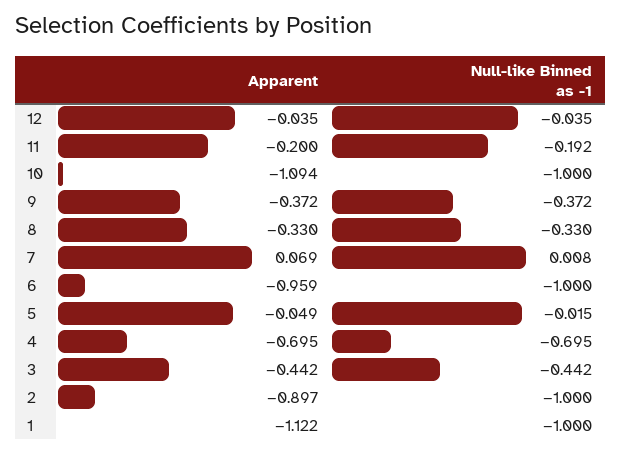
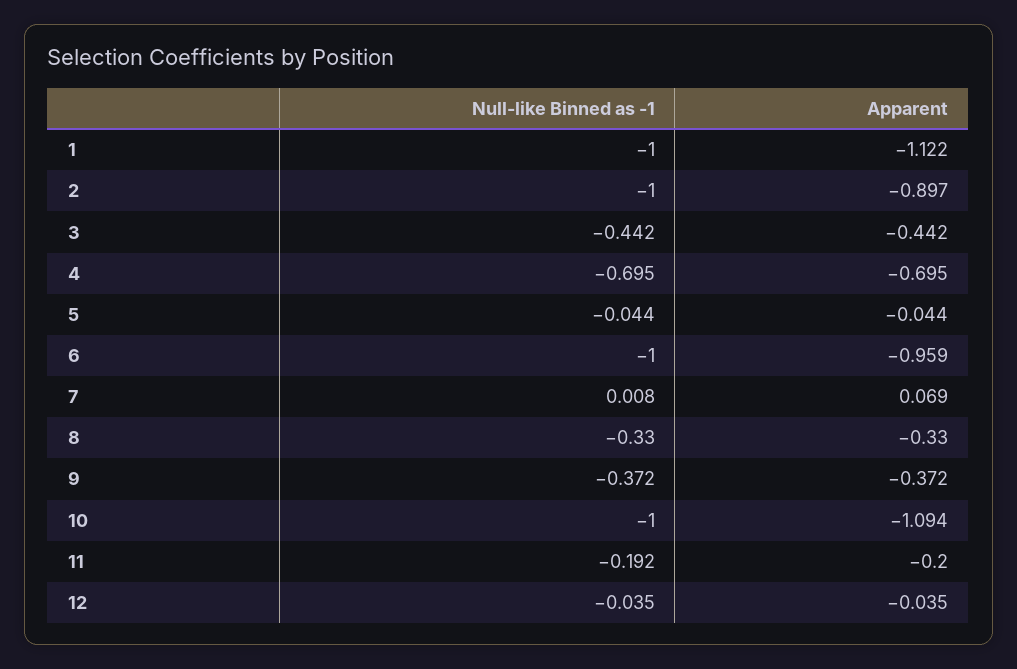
  {
    "Apparent": {
      "12": -0.035,
      "11": -0.2,
      "10": -1.094,
      "9": -0.372,
      "8": -0.33,
      "7": 0.069,
      "6": -0.959,
-     "5": -0.049,
+     "5": -0.044,
      "4": -0.695,
      "3": -0.442,
      "2": -0.897,
      "1": -1.122
    },
    "Null-like Binned as -1": {
      "12": -0.035,
      "11": -0.192,
      "10": -1,
      "9": -0.372,
      "8": -0.33,
      "7": 0.008,
      "6": -1,
-     "5": -0.015,
+     "5": -0.044,
      "4": -0.695,
      "3": -0.442,
      "2": -1,
      "1": -1
    }
  }

